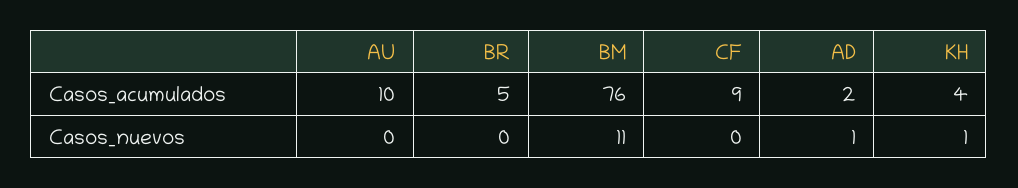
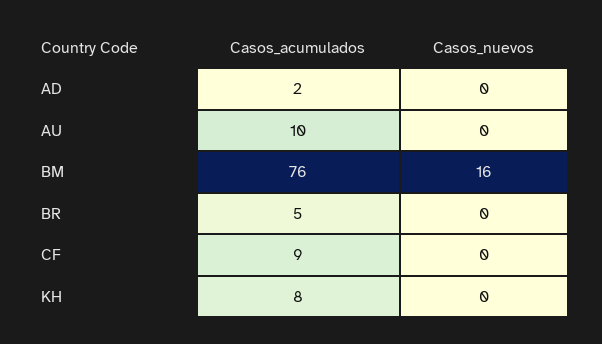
  {
    "AU": {
      "Casos_acumulados": 10,
      "Casos_nuevos": 0
    },
    "BR": {
      "Casos_acumulados": 5,
      "Casos_nuevos": 0
    },
    "BM": {
      "Casos_acumulados": 76,
-     "Casos_nuevos": 11
+     "Casos_nuevos": 16
    },
    "CF": {
      "Casos_acumulados": 9,
      "Casos_nuevos": 0
    },
    "AD": {
      "Casos_acumulados": 2,
-     "Casos_nuevos": 1
+     "Casos_nuevos": 0
    },
    "KH": {
-     "Casos_acumulados": 4,
+     "Casos_acumulados": 8,
-     "Casos_nuevos": 1
+     "Casos_nuevos": 0
    }
  }

